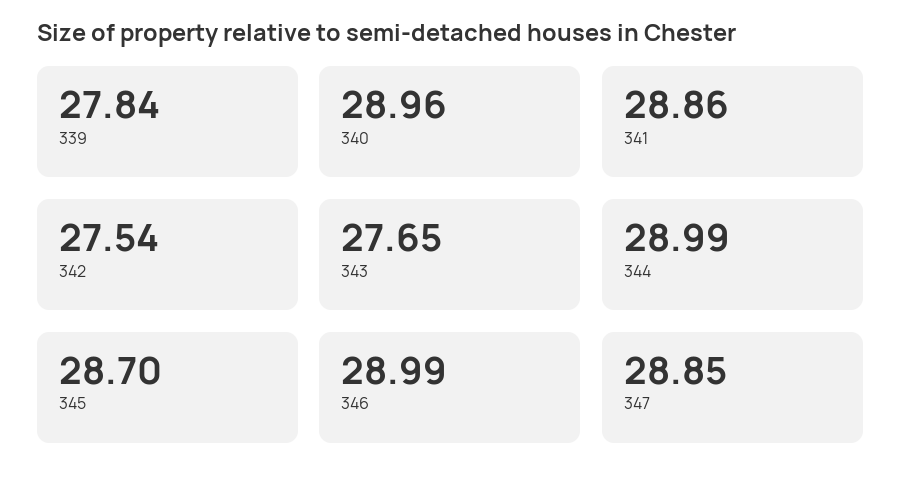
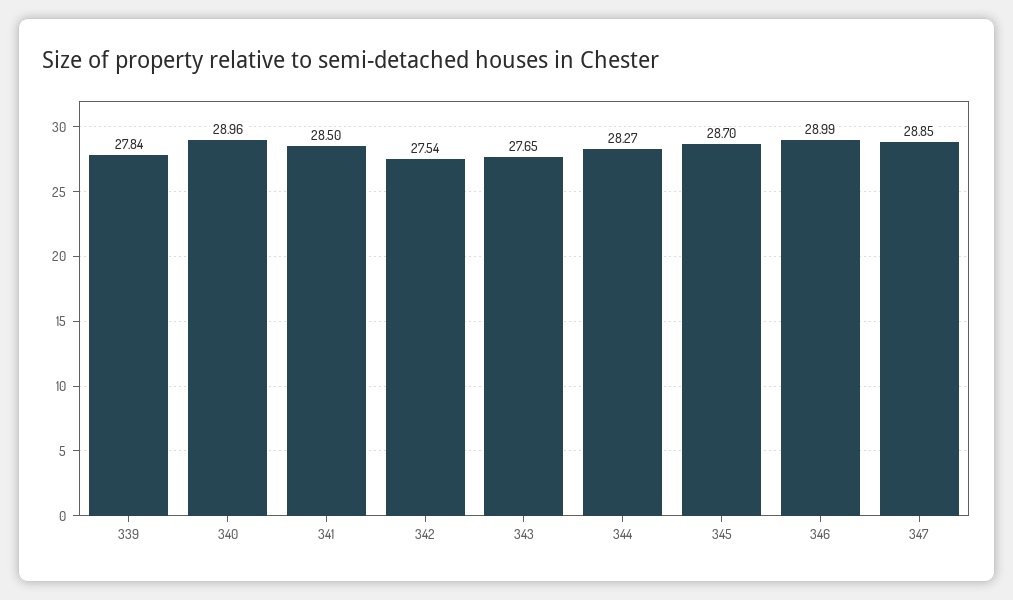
  {
    "339": 27.84,
    "340": 28.96,
-   "341": 28.86,
+   "341": 28.5,
    "342": 27.54,
    "343": 27.65,
-   "344": 28.99,
+   "344": 28.27,
    "345": 28.7,
    "346": 28.99,
    "347": 28.85
  }

